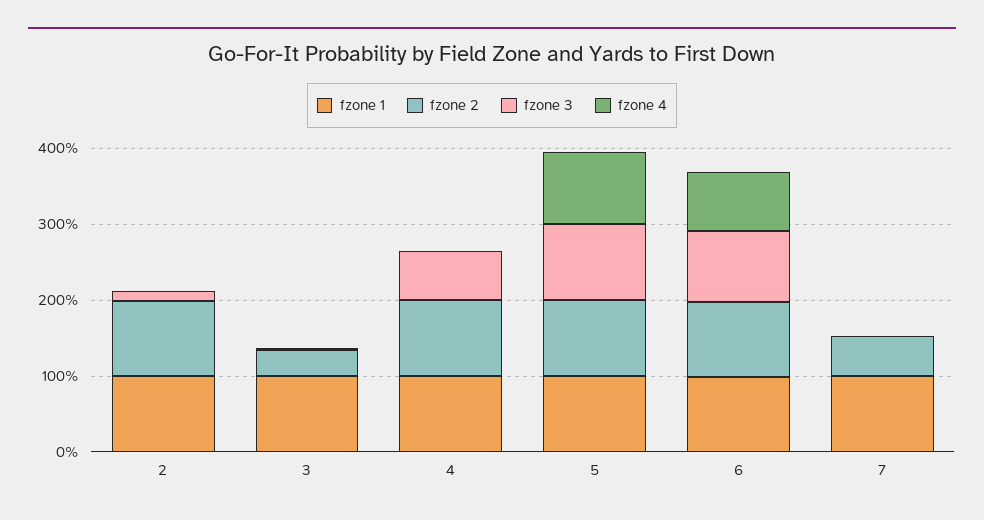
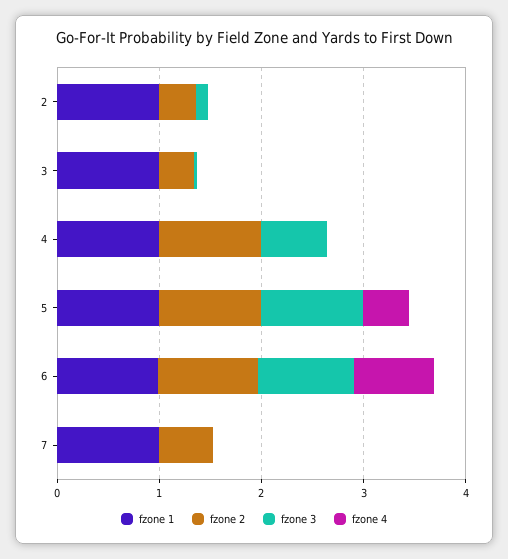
  {
    "fzone 1": {
      "2": 1,
      "3": 1,
      "4": 1,
      "5": 1,
      "6": 1,
      "7": 1
    },
    "fzone 2": {
-     "2": 1,
+     "2": 0.4,
      "3": 0.4,
      "4": 1,
      "5": 1,
      "6": 1,
      "7": 0.6
    },
    "fzone 3": {
      "2": 0.2,
      "3": 0,
      "4": 0.6,
      "5": 1,
      "6": 1,
      "7": 0
    },
    "fzone 4": {
      "2": 0,
      "3": 0,
      "4": 0,
-     "5": 1,
+     "5": 0.4,
      "6": 0.8,
      "7": 0
    }
  }

